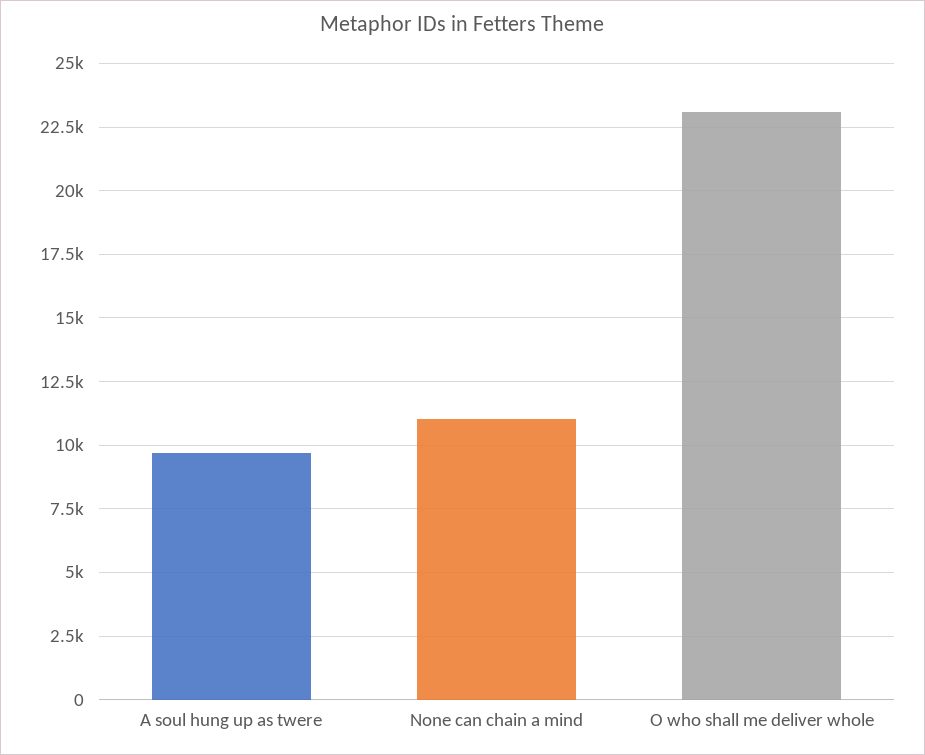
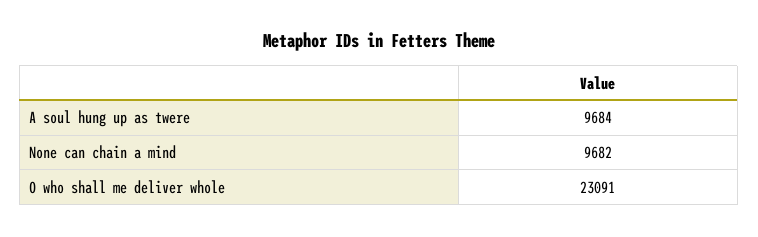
  {
    "A soul hung up as twere": 9684,
-   "None can chain a mind": 11000,
+   "None can chain a mind": 9682,
    "O who shall me deliver whole": 23091
  }

